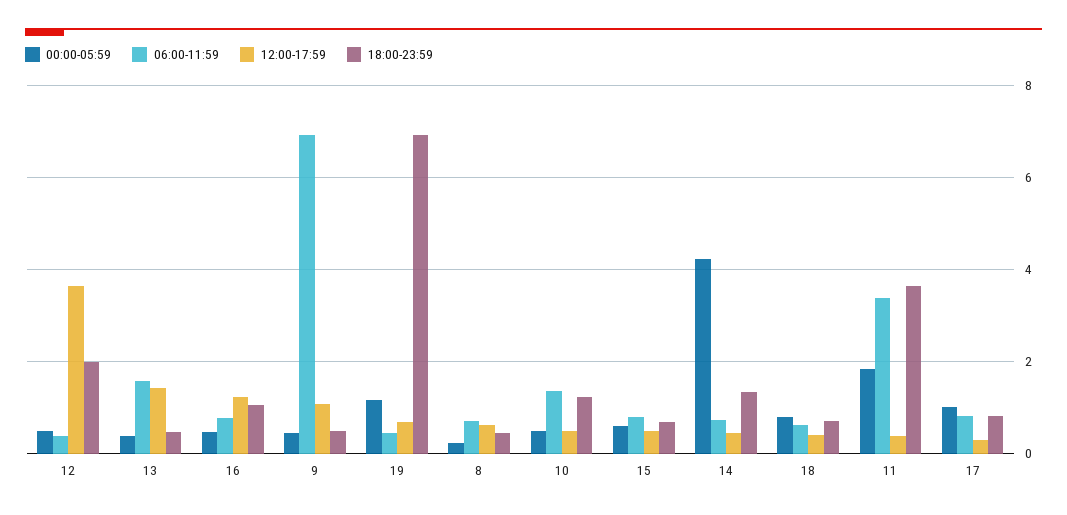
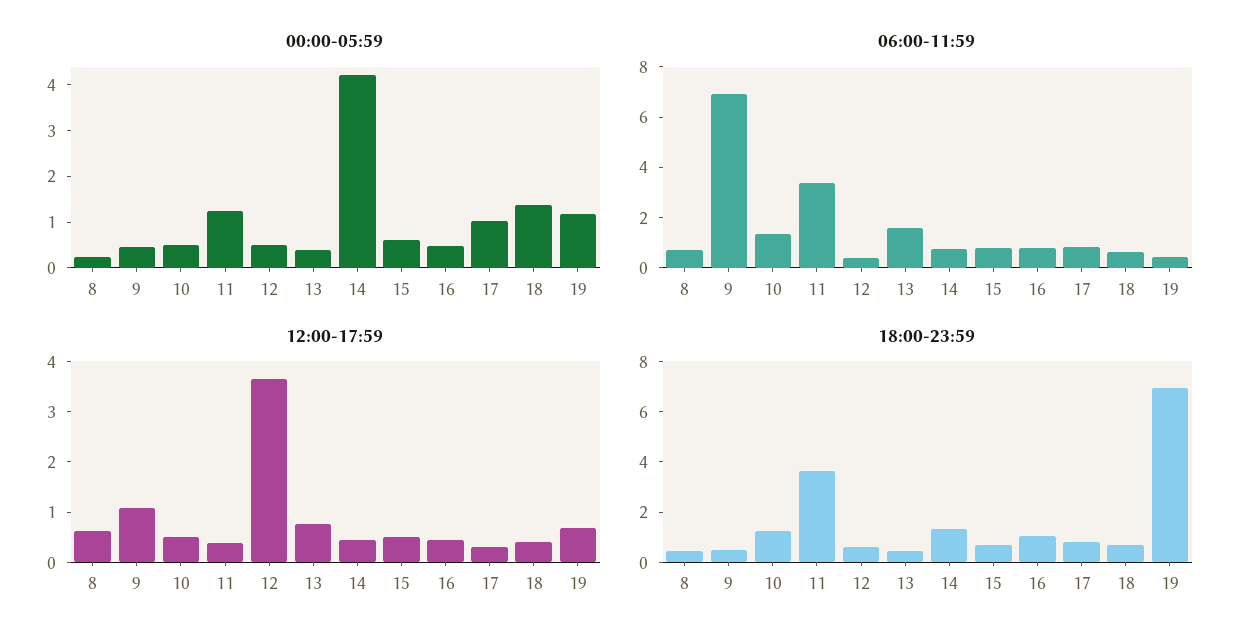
  {
    "00:00-05:59": {
      "12": 0.6,
      "13": 0.4,
      "16": 0.4,
      "9": 0.4,
      "19": 1.2,
      "8": 0.2,
      "10": 0.6,
      "15": 0.6,
      "14": 4.2,
-     "18": 0.8,
+     "18": 1.4,
-     "11": 1.8,
+     "11": 1.2,
      "17": 1
    },
    "06:00-11:59": {
      "12": 0.4,
      "13": 1.6,
      "16": 0.8,
      "9": 7,
      "19": 0.4,
      "8": 0.8,
      "10": 1.4,
      "15": 0.8,
      "14": 0.8,
      "18": 0.6,
      "11": 3.4,
      "17": 0.8
    },
    "12:00-17:59": {
      "12": 3.6,
-     "13": 1.4,
+     "13": 0.8,
-     "16": 1.2,
+     "16": 0.4,
      "9": 1,
      "19": 0.6,
      "8": 0.6,
      "10": 0.6,
      "15": 0.6,
      "14": 0.4,
      "18": 0.4,
      "11": 0.4,
      "17": 0.4
    },
    "18:00-23:59": {
-     "12": 2,
+     "12": 0.5,
      "13": 0.4,
      "16": 1,
      "9": 0.6,
      "19": 7,
      "8": 0.4,
      "10": 1.2,
      "15": 0.6,
      "14": 1.4,
      "18": 0.8,
      "11": 3.6,
      "17": 0.8
    }
  }

